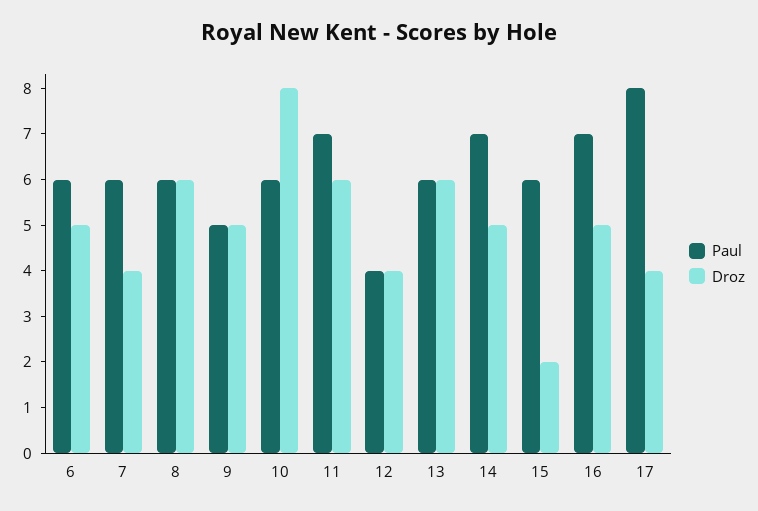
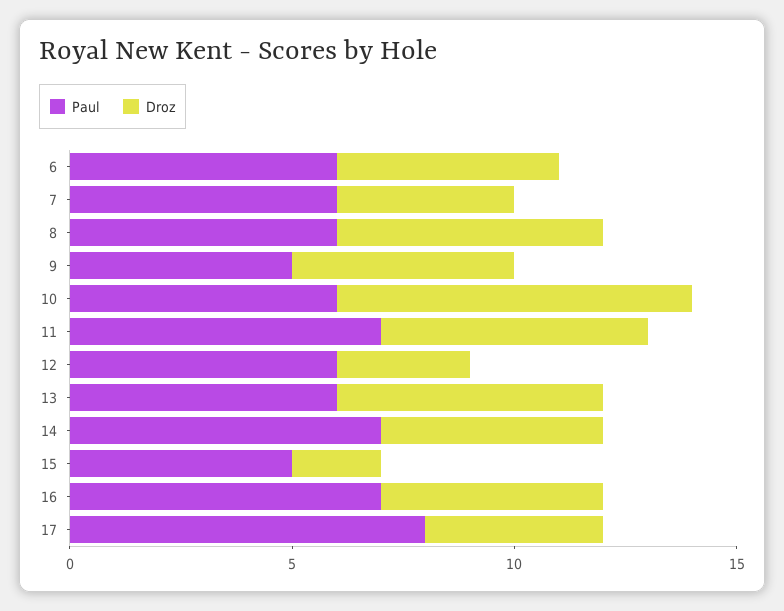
  {
    "Paul": {
      "6": 6,
      "7": 6,
      "8": 6,
      "9": 5,
      "10": 6,
      "11": 7,
-     "12": 4,
+     "12": 6,
      "13": 6,
      "14": 7,
-     "15": 6,
+     "15": 5,
      "16": 7,
      "17": 8
    },
    "Droz": {
      "6": 5,
      "7": 4,
      "8": 6,
      "9": 5,
      "10": 8,
      "11": 6,
-     "12": 4,
+     "12": 3,
      "13": 6,
      "14": 5,
      "15": 2,
      "16": 5,
      "17": 4
    }
  }

